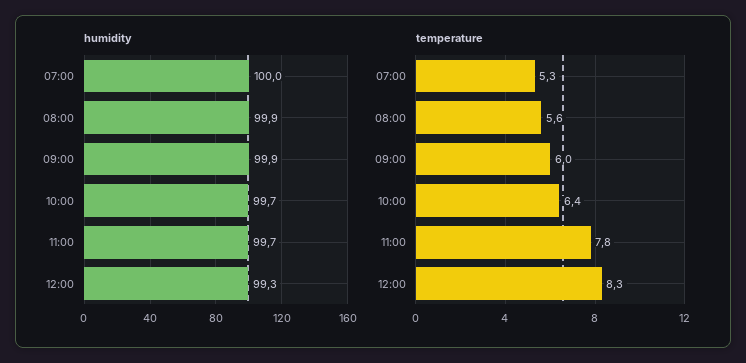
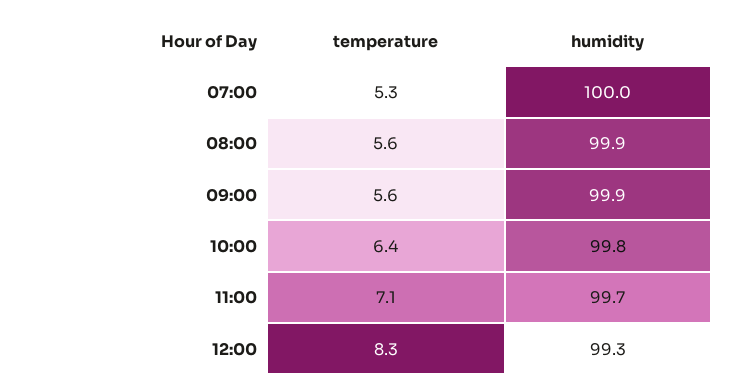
  {
    "humidity": {
      "07:00": 100,
      "08:00": 99.9,
      "09:00": 99.9,
-     "10:00": 99.7,
+     "10:00": 99.8,
      "11:00": 99.7,
      "12:00": 99.3
    },
    "temperature": {
      "07:00": 5.3,
      "08:00": 5.6,
-     "09:00": 6,
+     "09:00": 5.6,
      "10:00": 6.4,
-     "11:00": 7.8,
+     "11:00": 7.1,
      "12:00": 8.3
    }
  }

